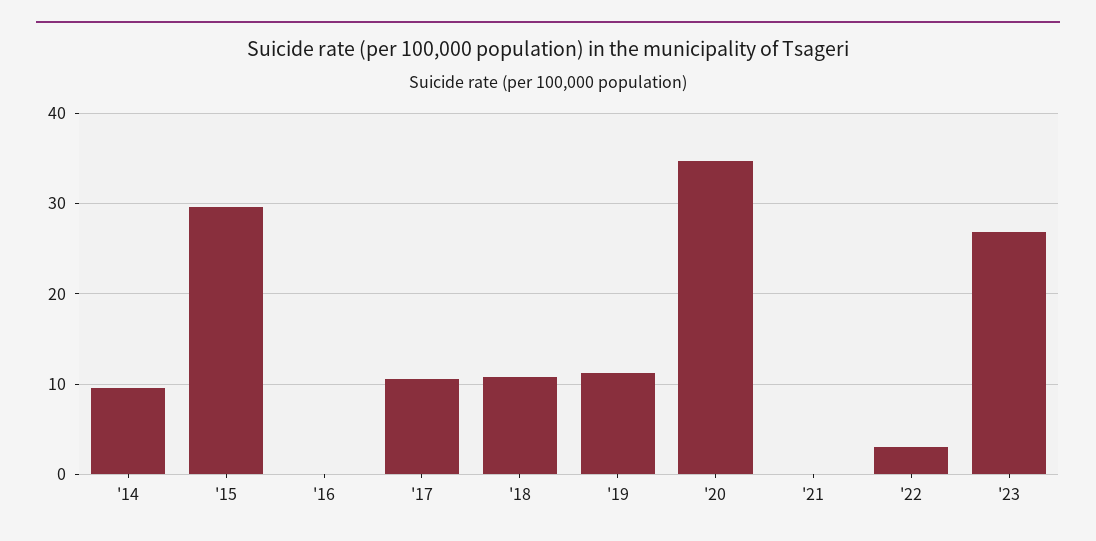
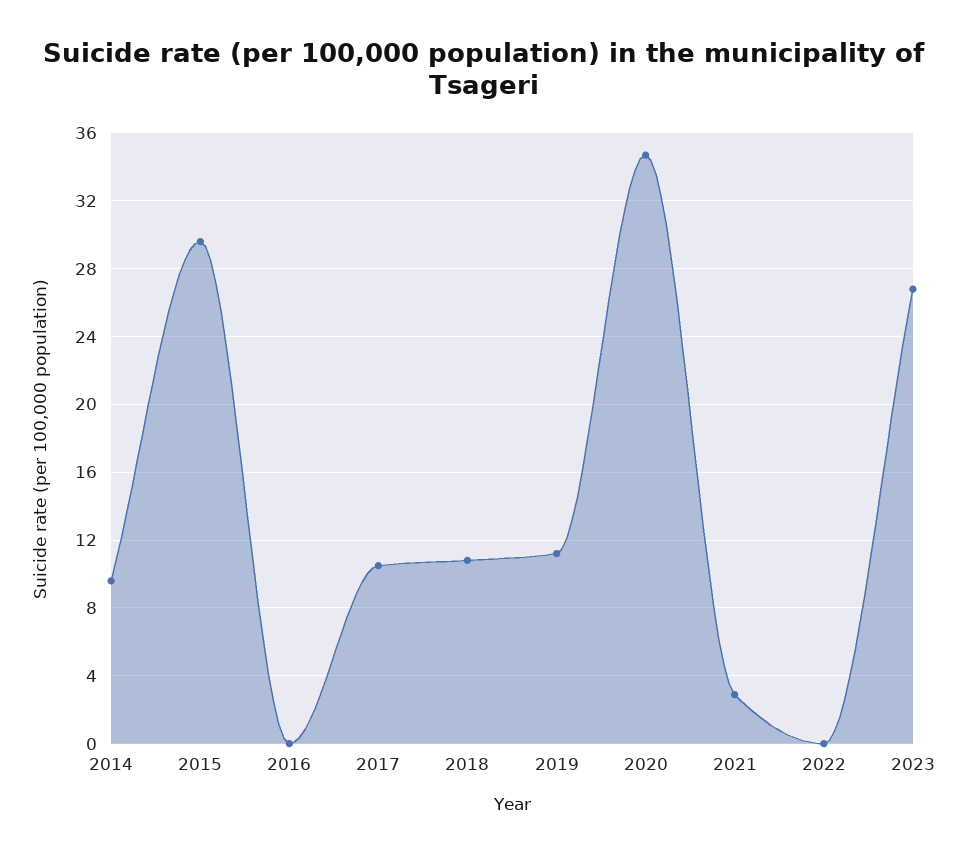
  {
    "'14": 9.5,
    "'15": 29.5,
    "'16": 0,
    "'17": 10.5,
    "'18": 11,
    "'19": 11,
    "'20": 34.5,
-   "'21": 0,
+   "'21": 3,
-   "'22": 3,
+   "'22": 0,
    "'23": 27
  }

